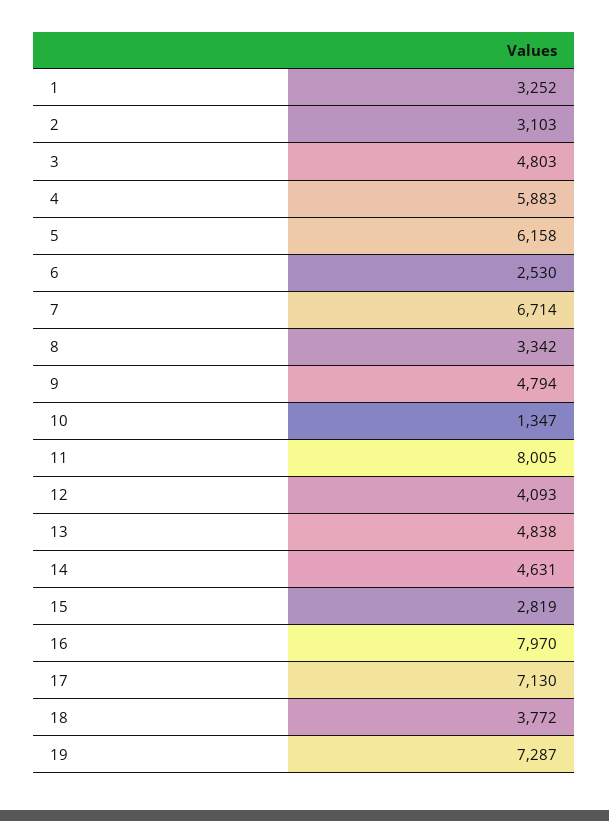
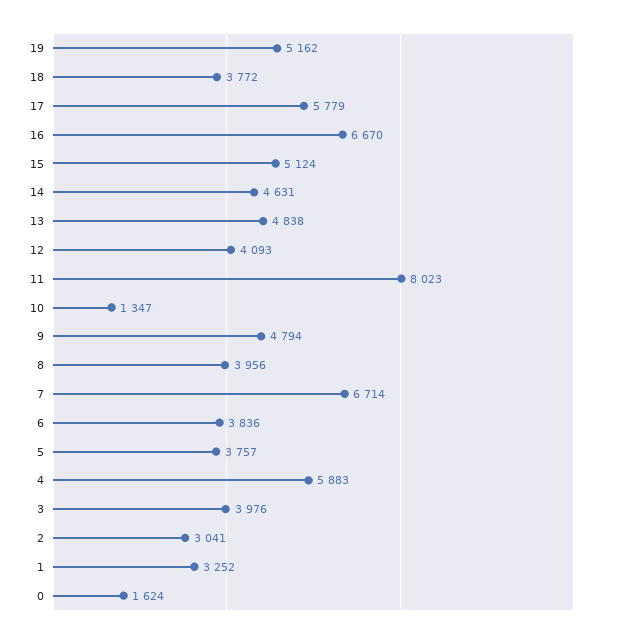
  {
    "1": 3252,
-   "2": 3103,
+   "2": 3041,
-   "3": 4803,
+   "3": 3976,
    "4": 5883,
-   "5": 6158,
+   "5": 3757,
-   "6": 2530,
+   "6": 3836,
    "7": 6714,
-   "8": 3342,
+   "8": 3956,
    "9": 4794,
    "10": 1347,
-   "11": 8005,
+   "11": 8023,
    "12": 4093,
    "13": 4838,
    "14": 4631,
-   "15": 2819,
+   "15": 5124,
-   "16": 7970,
+   "16": 6670,
-   "17": 7130,
+   "17": 5779,
    "18": 3772,
-   "19": 7287
+   "19": 5162,
+   "0": 1624
  }

